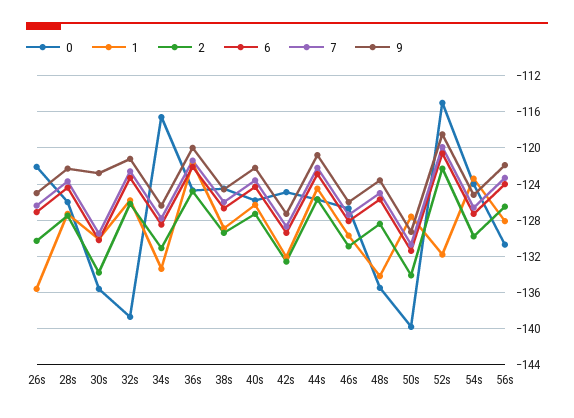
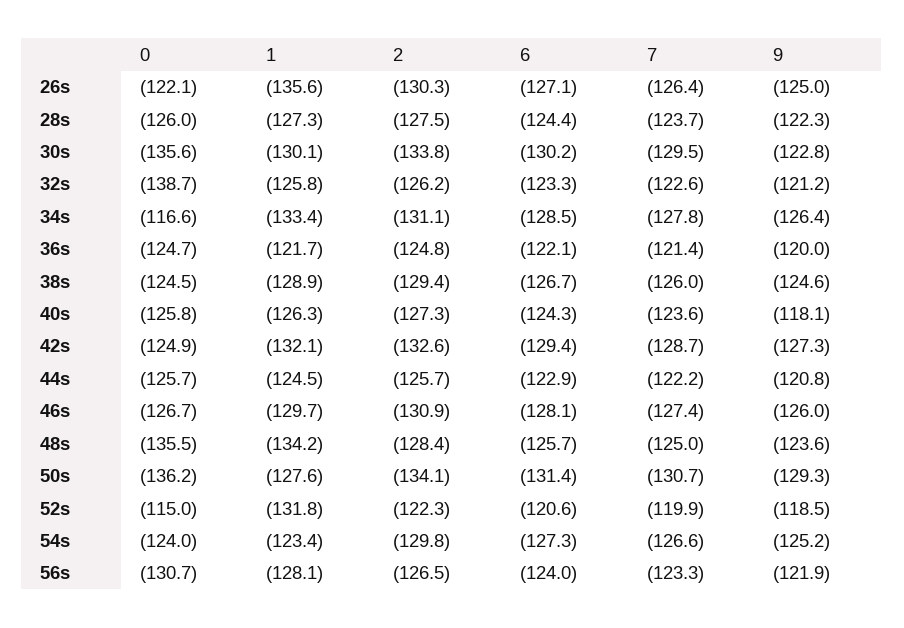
  {
    "0": {
      "26s": -122.1,
      "28s": -126,
      "30s": -135.6,
      "32s": -138.7,
      "34s": -116.6,
      "36s": -124.7,
      "38s": -124.5,
      "40s": -125.8,
      "42s": -124.9,
      "44s": -125.7,
      "46s": -126.7,
      "48s": -135.5,
-     "50s": -140,
+     "50s": -136.2,
      "52s": -115,
      "54s": -124,
      "56s": -130.7
    },
    "1": {
      "26s": -135.6,
      "28s": -127.3,
      "30s": -130.1,
      "32s": -125.8,
      "34s": -133.4,
      "36s": -121.7,
      "38s": -128.9,
      "40s": -126.3,
      "42s": -132.1,
      "44s": -124.5,
      "46s": -129.7,
      "48s": -134.2,
      "50s": -127.6,
      "52s": -131.8,
      "54s": -123.4,
      "56s": -128.1
    },
    "2": {
      "26s": -130.3,
      "28s": -127.5,
      "30s": -133.8,
      "32s": -126.2,
      "34s": -131.1,
      "36s": -124.8,
      "38s": -129.4,
      "40s": -127.3,
      "42s": -132.6,
      "44s": -125.7,
      "46s": -130.9,
      "48s": -128.4,
      "50s": -134.1,
      "52s": -122.3,
      "54s": -129.8,
      "56s": -126.5
    },
    "6": {
      "26s": -127.1,
      "28s": -124.4,
      "30s": -130.2,
      "32s": -123.3,
      "34s": -128.5,
      "36s": -122.1,
      "38s": -126.7,
      "40s": -124.3,
      "42s": -129.4,
      "44s": -122.9,
      "46s": -128.1,
      "48s": -125.7,
      "50s": -131.4,
      "52s": -120.6,
      "54s": -127.3,
      "56s": -124
    },
    "7": {
      "26s": -126.4,
      "28s": -123.7,
      "30s": -129.5,
      "32s": -122.6,
      "34s": -127.8,
      "36s": -121.4,
      "38s": -126,
      "40s": -123.6,
      "42s": -128.7,
      "44s": -122.2,
      "46s": -127.4,
      "48s": -125,
      "50s": -130.7,
      "52s": -119.9,
      "54s": -126.6,
      "56s": -123.3
    },
    "9": {
      "26s": -125,
      "28s": -122.3,
      "30s": -122.8,
      "32s": -121.2,
      "34s": -126.4,
      "36s": -120,
      "38s": -124.6,
-     "40s": -122,
+     "40s": -118.1,
      "42s": -127.3,
      "44s": -120.8,
      "46s": -126,
      "48s": -123.6,
      "50s": -129.3,
      "52s": -118.5,
      "54s": -125.2,
      "56s": -121.9
    }
  }

